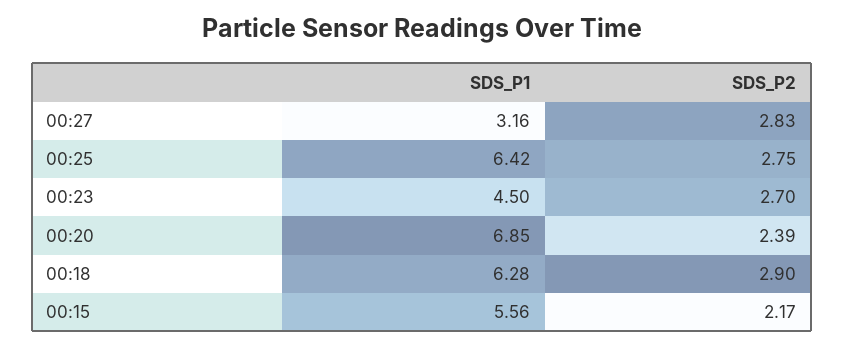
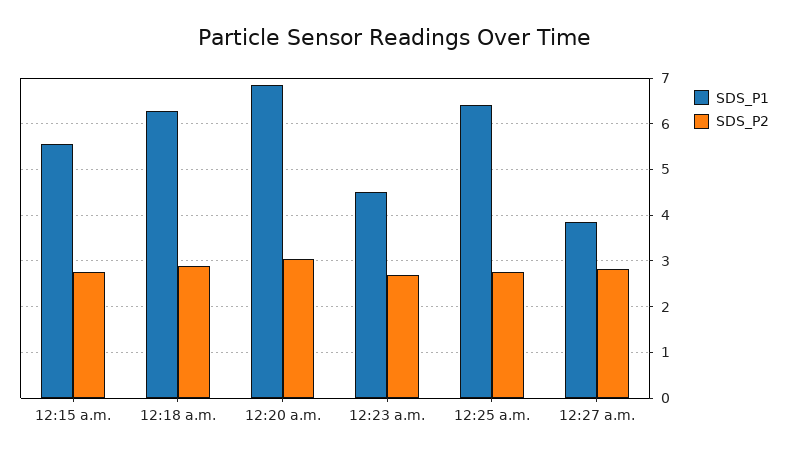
  {
    "SDS_P1": {
-     "00:27": 3.16,
+     "00:27": 3.8,
      "00:25": 6.42,
      "00:23": 4.5,
      "00:20": 6.85,
      "00:18": 6.28,
      "00:15": 5.56
    },
    "SDS_P2": {
      "00:27": 2.83,
      "00:25": 2.75,
      "00:23": 2.7,
-     "00:20": 2.39,
+     "00:20": 3,
      "00:18": 2.9,
-     "00:15": 2.17
+     "00:15": 2.8
    }
  }

